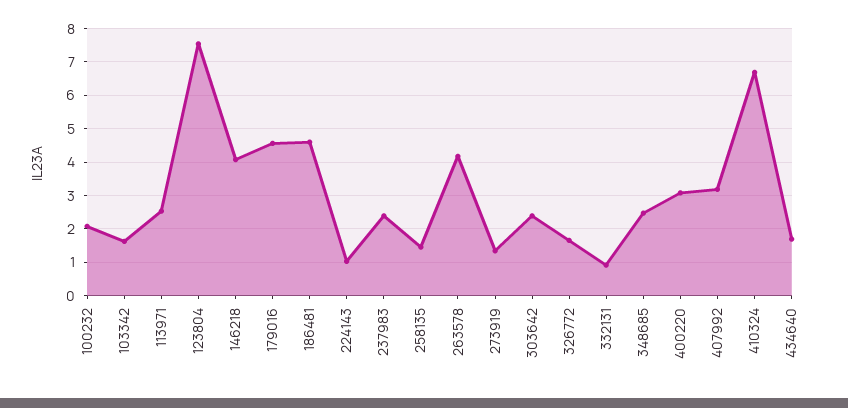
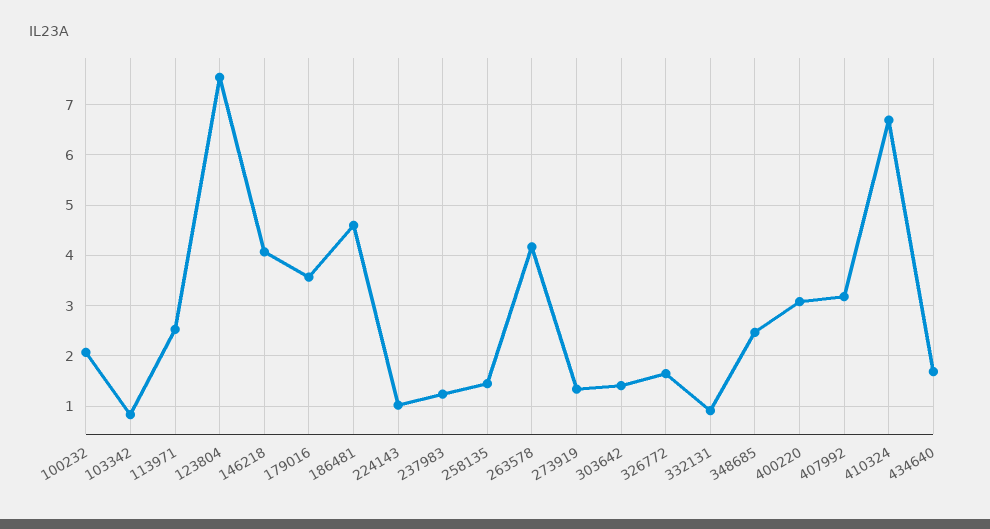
  {
    "100232": 2,
-   "103342": 1.6,
+   "103342": 0.8,
    "113971": 2.6,
    "123804": 7.6,
    "146218": 4,
-   "179016": 4.6,
+   "179016": 3.6,
    "186481": 4.6,
    "224143": 1,
-   "237983": 2.4,
+   "237983": 1.2,
    "258135": 1.4,
    "263578": 4.2,
    "273919": 1.4,
-   "303642": 2.4,
+   "303642": 1.4,
    "326772": 1.6,
    "332131": 1,
    "348685": 2.4,
    "400220": 3,
    "407992": 3.2,
    "410324": 6.6,
    "434640": 1.6
  }

